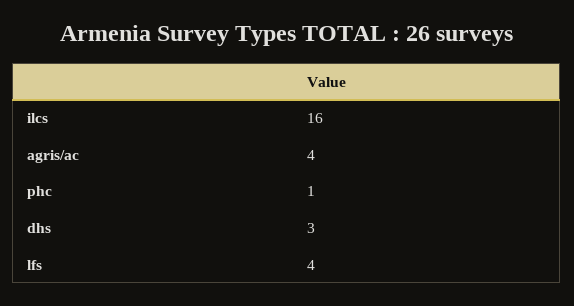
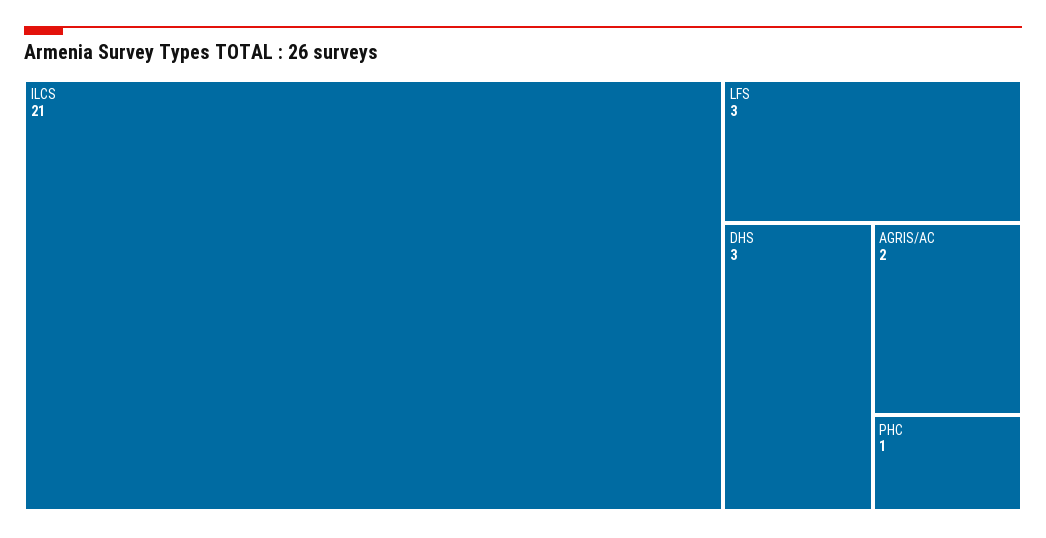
  {
-   "ilcs": 16,
+   "ilcs": 21,
-   "agris/ac": 4,
+   "agris/ac": 2,
    "phc": 1,
    "dhs": 3,
-   "lfs": 4
+   "lfs": 3
  }

